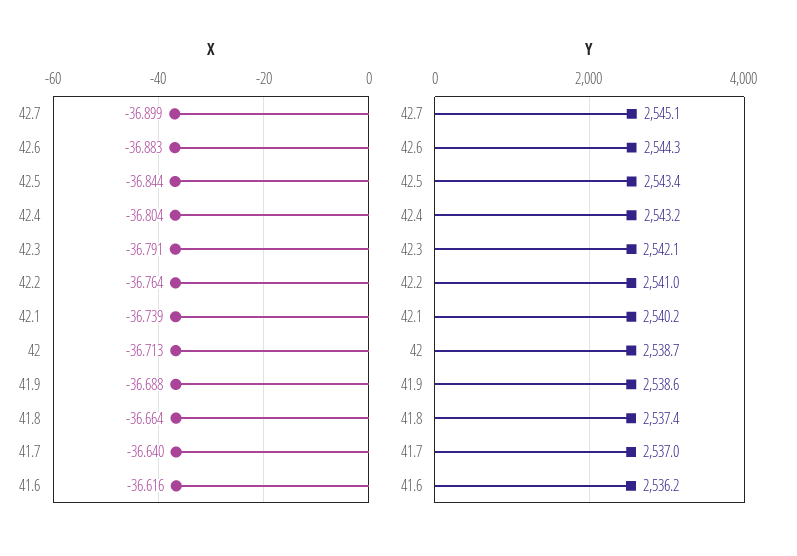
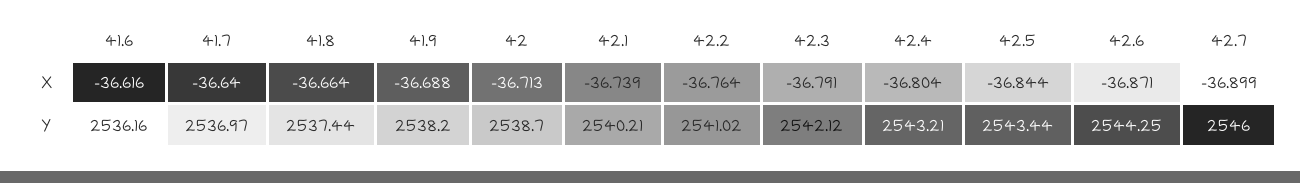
  {
    "X": {
      "42.7": -36.899,
-     "42.6": -36.883,
+     "42.6": -36.871,
      "42.5": -36.844,
      "42.4": -36.804,
      "42.3": -36.791,
      "42.2": -36.764,
      "42.1": -36.739,
      "42": -36.713,
      "41.9": -36.688,
      "41.8": -36.664,
      "41.7": -36.64,
      "41.6": -36.616
    },
    "Y": {
-     "42.7": 2545.1,
+     "42.7": 2546,
      "42.6": 2544.25,
      "42.5": 2543.44,
      "42.4": 2543.21,
      "42.3": 2542.12,
      "42.2": 2541.02,
      "42.1": 2540.21,
      "42": 2538.7,
-     "41.9": 2538.6,
+     "41.9": 2538.2,
      "41.8": 2537.44,
      "41.7": 2536.97,
      "41.6": 2536.16
    }
  }

